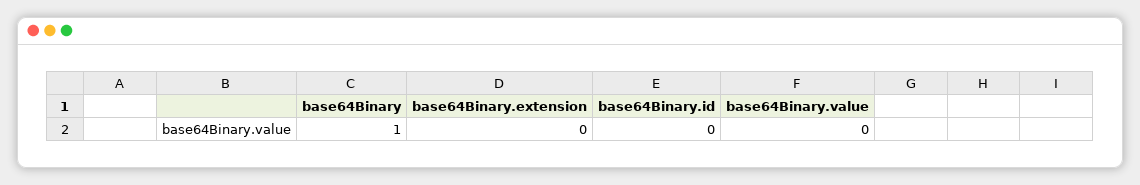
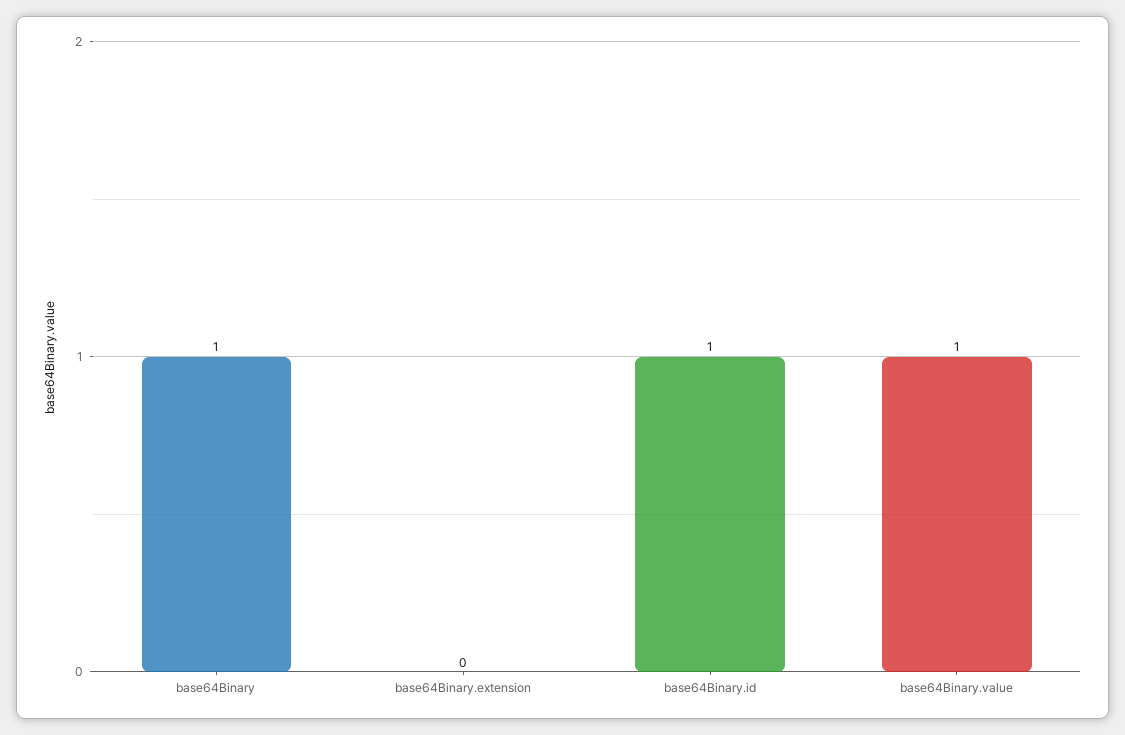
  {
    "base64Binary": 1,
    "base64Binary.extension": 0,
-   "base64Binary.id": 0,
+   "base64Binary.id": 1,
-   "base64Binary.value": 0
+   "base64Binary.value": 1
  }

